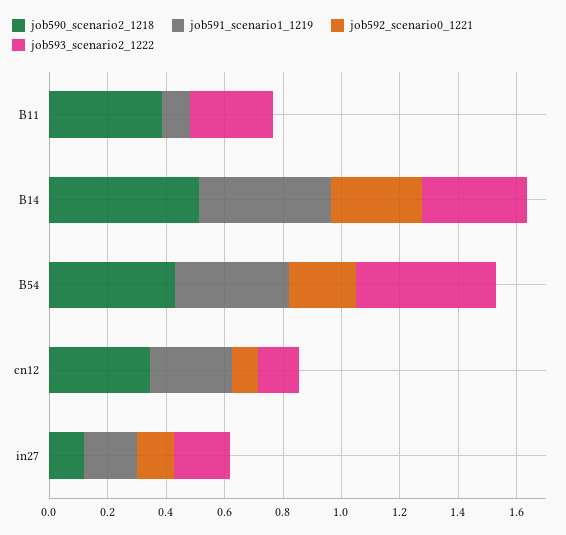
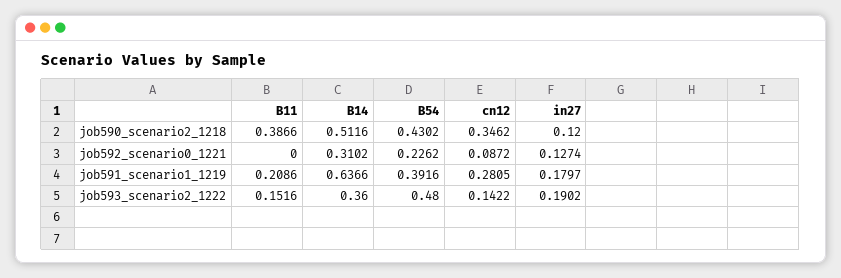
  {
    "job590_scenario2_1218": {
      "B11": 0.3866,
      "B14": 0.5116,
      "B54": 0.4302,
      "cn12": 0.3462,
      "in27": 0.12
    },
    "job591_scenario1_1219": {
-     "B11": 0.1,
+     "B11": 0.2086,
-     "B14": 0.45,
+     "B14": 0.6366,
      "B54": 0.3916,
      "cn12": 0.2805,
      "in27": 0.1797
    },
    "job592_scenario0_1221": {
      "B11": 0,
      "B14": 0.3102,
      "B54": 0.2262,
      "cn12": 0.0872,
      "in27": 0.1274
    },
    "job593_scenario2_1222": {
-     "B11": 0.3,
+     "B11": 0.1516,
      "B14": 0.36,
      "B54": 0.48,
      "cn12": 0.1422,
      "in27": 0.1902
    }
  }

